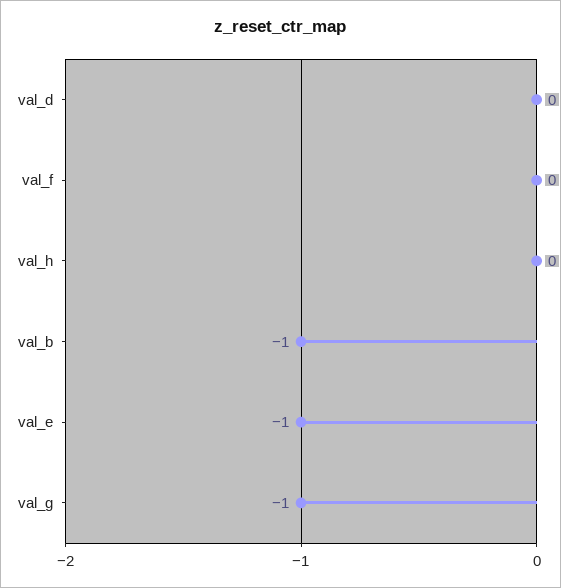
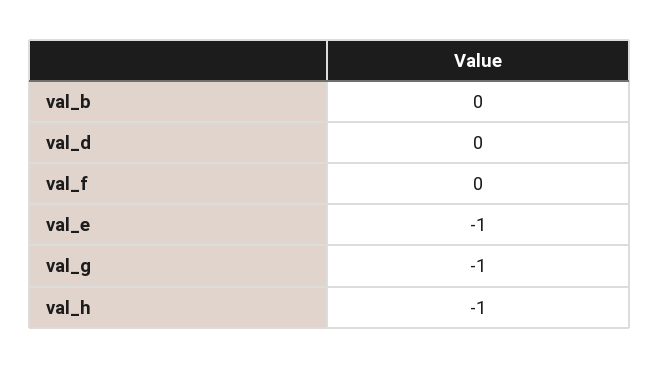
  {
    "val_d": 0,
    "val_f": 0,
-   "val_h": 0,
+   "val_h": -1,
-   "val_b": -1,
+   "val_b": 0,
    "val_e": -1,
    "val_g": -1
  }

